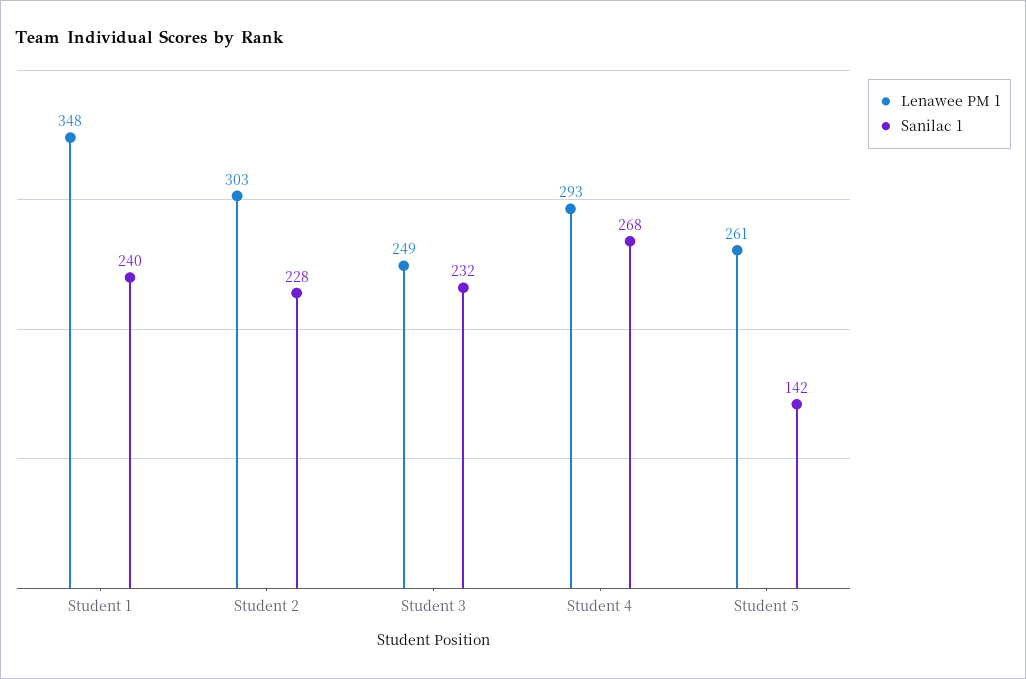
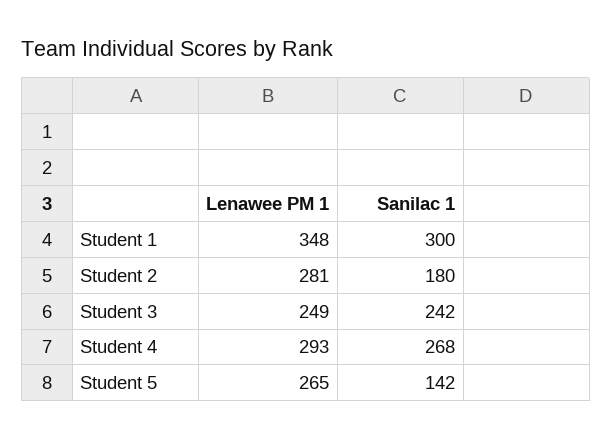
  {
    "Lenawee PM 1": {
      "Student 1": 348,
-     "Student 2": 303,
+     "Student 2": 281,
      "Student 3": 249,
      "Student 4": 293,
-     "Student 5": 261
+     "Student 5": 265
    },
    "Sanilac 1": {
-     "Student 1": 240,
+     "Student 1": 300,
-     "Student 2": 228,
+     "Student 2": 180,
-     "Student 3": 232,
+     "Student 3": 242,
      "Student 4": 268,
      "Student 5": 142
    }
  }

